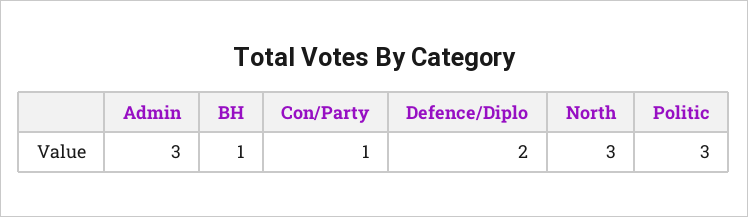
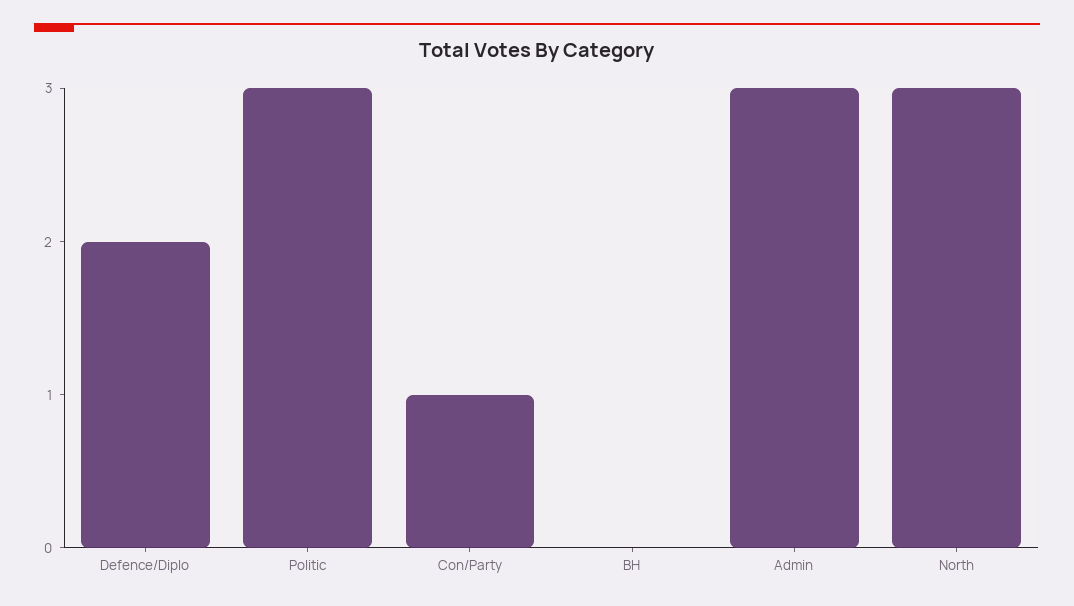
  {
    "Admin": 3,
-   "BH": 1,
+   "BH": 0,
    "Con/Party": 1,
    "Defence/Diplo": 2,
    "North": 3,
    "Politic": 3
  }

